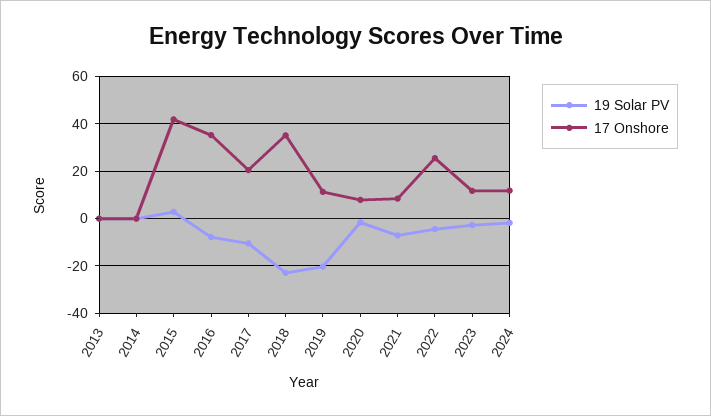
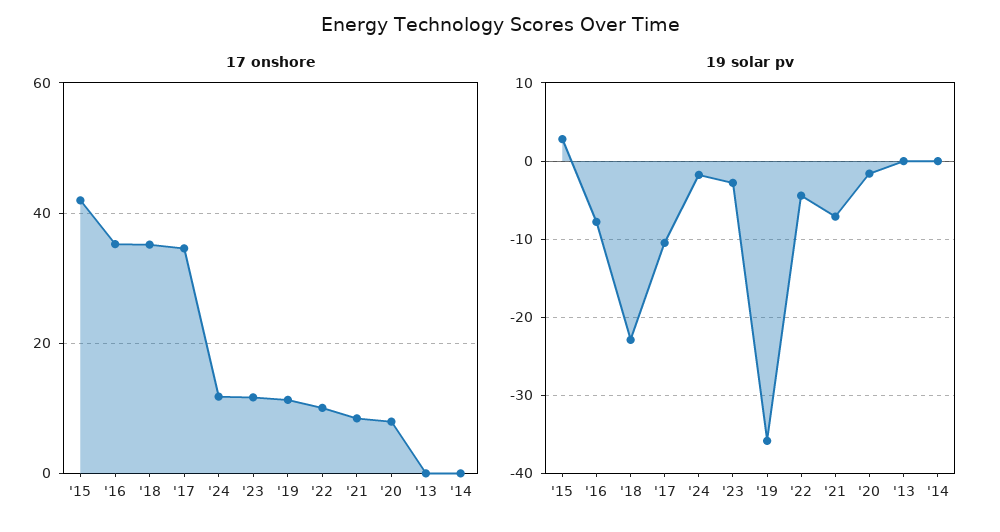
  {
    "19 Solar PV": {
      "2013": 0,
      "2014": 0,
      "2015": 3,
      "2016": -8,
      "2017": -10,
      "2018": -23,
-     "2019": -20,
+     "2019": -36,
      "2020": -2,
      "2021": -7,
      "2022": -4,
      "2023": -3,
      "2024": -2
    },
    "17 Onshore": {
      "2013": 0,
      "2014": 0,
      "2015": 42,
      "2016": 36,
-     "2017": 20,
+     "2017": 34,
      "2018": 36,
      "2019": 12,
      "2020": 8,
      "2021": 8,
-     "2022": 25,
+     "2022": 10,
      "2023": 12,
      "2024": 12
    }
  }

